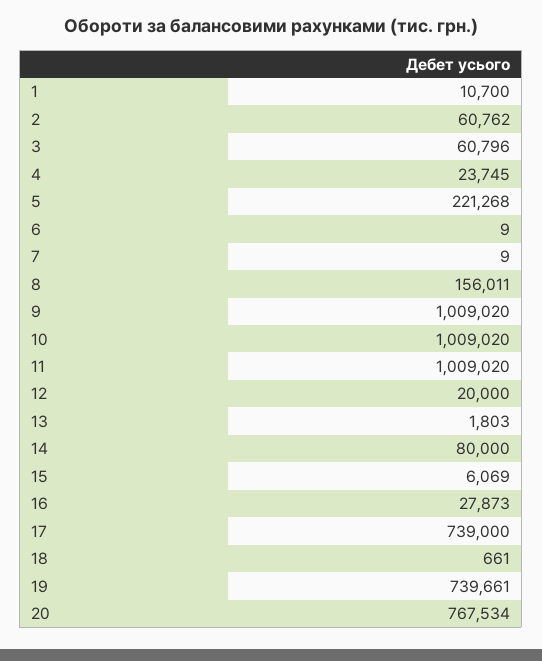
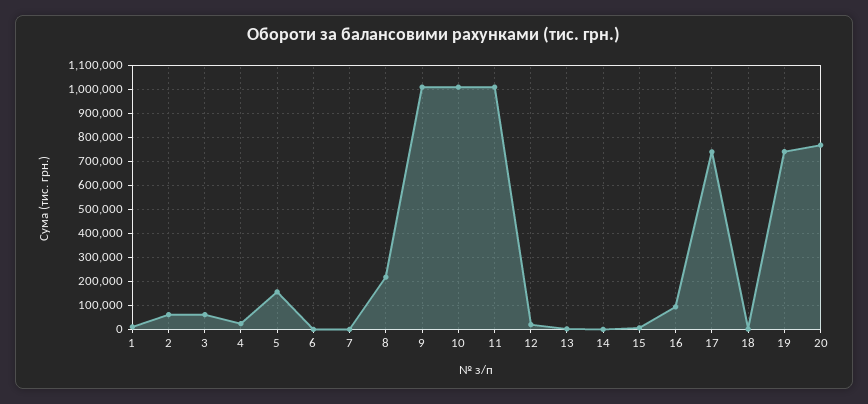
  {
    "1": 10700,
    "2": 60762,
    "3": 60796,
    "4": 23745,
-   "5": 221268,
+   "5": 150000,
    "6": 9,
    "7": 9,
-   "8": 156011,
+   "8": 225000,
    "9": 1009020,
    "10": 1009020,
    "11": 1009020,
    "12": 20000,
    "13": 1803,
-   "14": 80000,
+   "14": 0,
    "15": 6069,
-   "16": 27873,
+   "16": 100000,
    "17": 739000,
    "18": 661,
    "19": 739661,
    "20": 767534
  }

